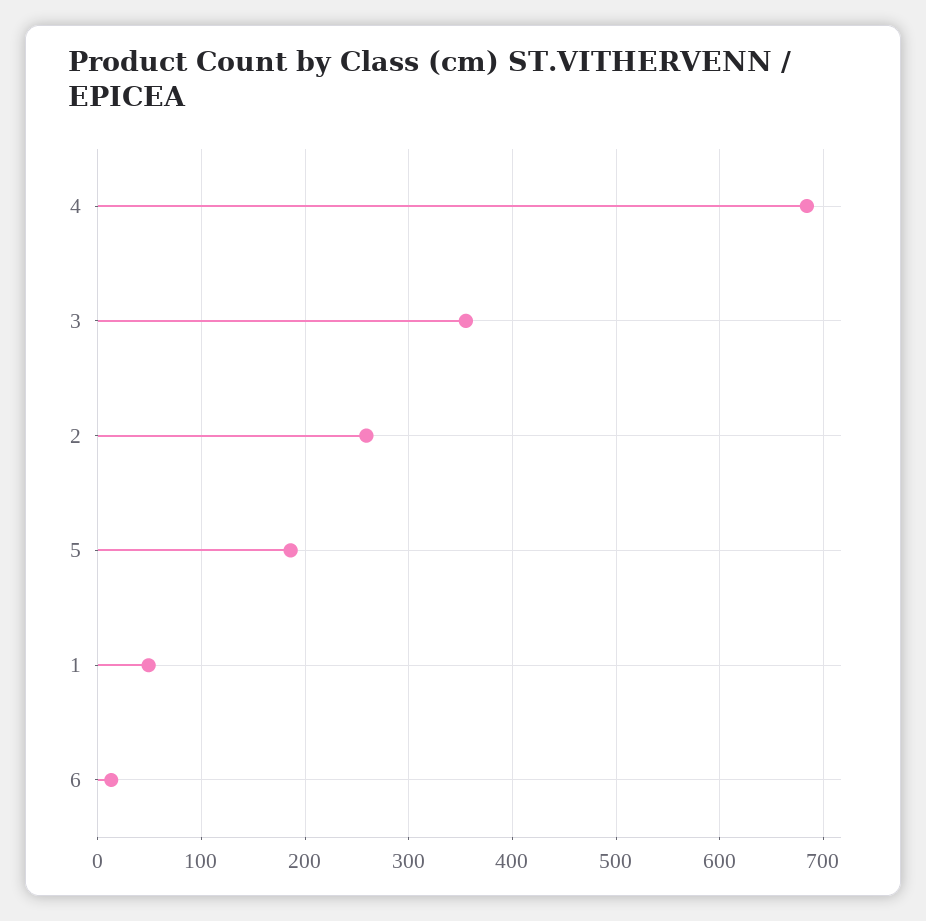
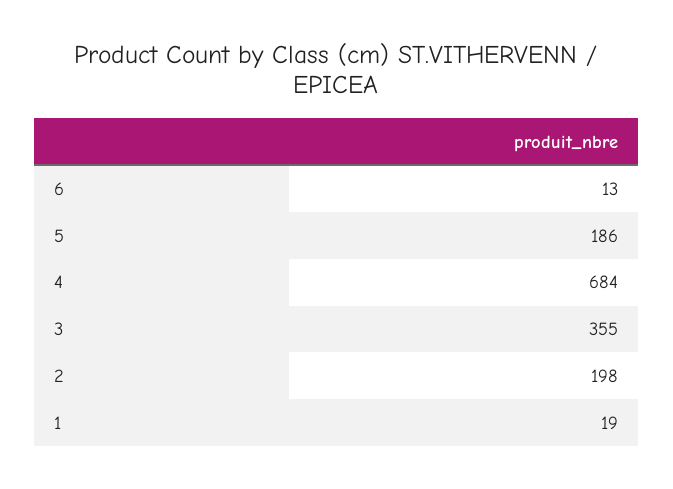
  {
    "4": 684,
    "3": 355,
-   "2": 260,
+   "2": 198,
    "5": 186,
-   "1": 50,
+   "1": 19,
    "6": 13
  }

